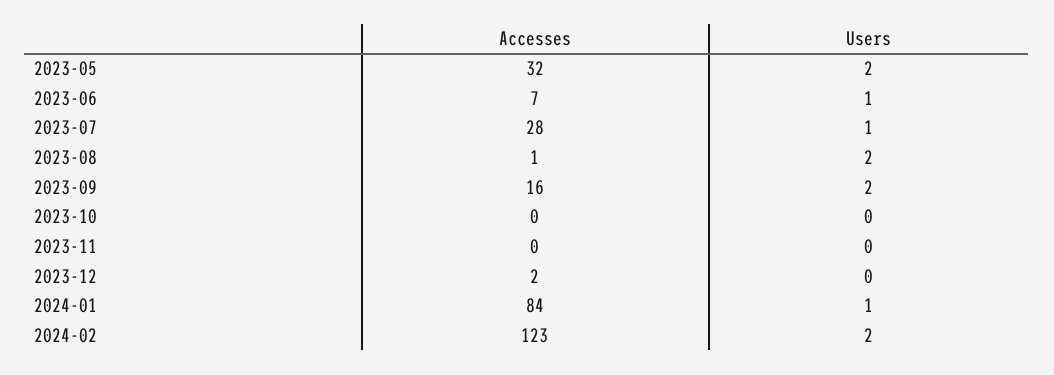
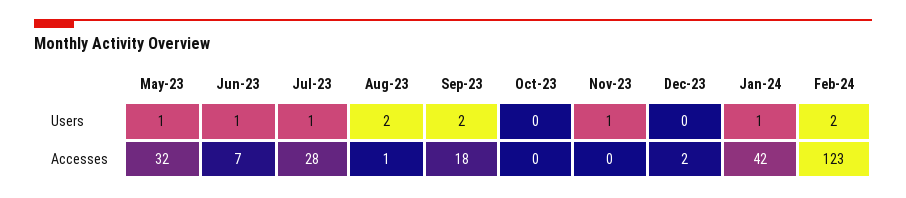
  {
    "Accesses": {
      "2023-05": 32,
      "2023-06": 7,
      "2023-07": 28,
      "2023-08": 1,
-     "2023-09": 16,
+     "2023-09": 18,
      "2023-10": 0,
      "2023-11": 0,
      "2023-12": 2,
-     "2024-01": 84,
+     "2024-01": 42,
      "2024-02": 123
    },
    "Users": {
-     "2023-05": 2,
+     "2023-05": 1,
      "2023-06": 1,
      "2023-07": 1,
      "2023-08": 2,
      "2023-09": 2,
      "2023-10": 0,
-     "2023-11": 0,
+     "2023-11": 1,
      "2023-12": 0,
      "2024-01": 1,
      "2024-02": 2
    }
  }

